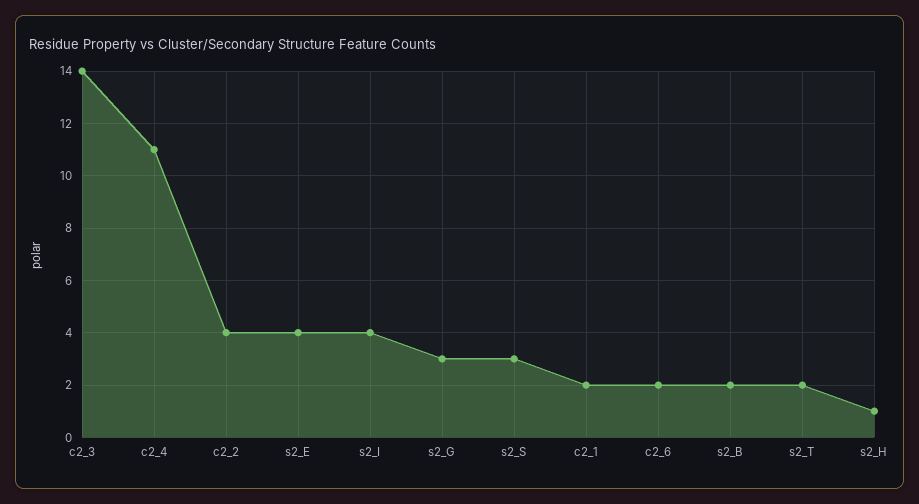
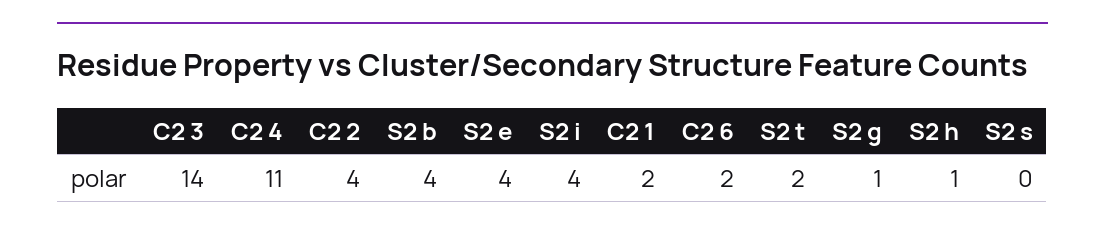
  {
    "c2_3": 14,
    "c2_4": 11,
    "c2_2": 4,
    "s2_E": 4,
    "s2_I": 4,
-   "s2_G": 3,
+   "s2_G": 1,
-   "s2_S": 3,
+   "s2_S": 0,
    "c2_1": 2,
    "c2_6": 2,
-   "s2_B": 2,
+   "s2_B": 4,
    "s2_T": 2,
    "s2_H": 1
  }

